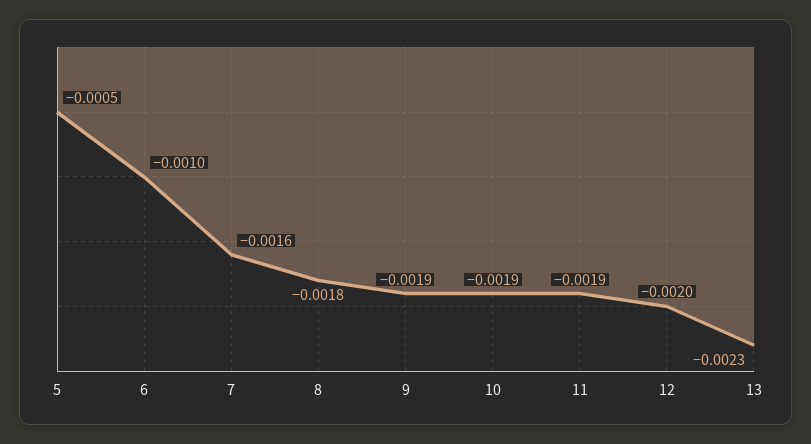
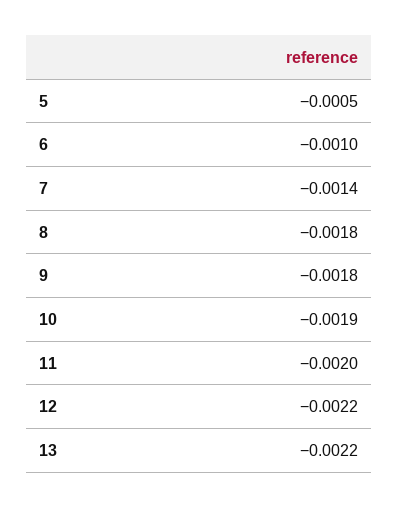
  {
    "5": -0.0005,
    "6": -0.001,
-   "7": -0.0016,
+   "7": -0.0014,
    "8": -0.0018,
-   "9": -0.0019,
+   "9": -0.0018,
    "10": -0.0019,
-   "11": -0.0019,
+   "11": -0.002,
-   "12": -0.002,
+   "12": -0.0022,
-   "13": -0.0023
+   "13": -0.0022
  }

